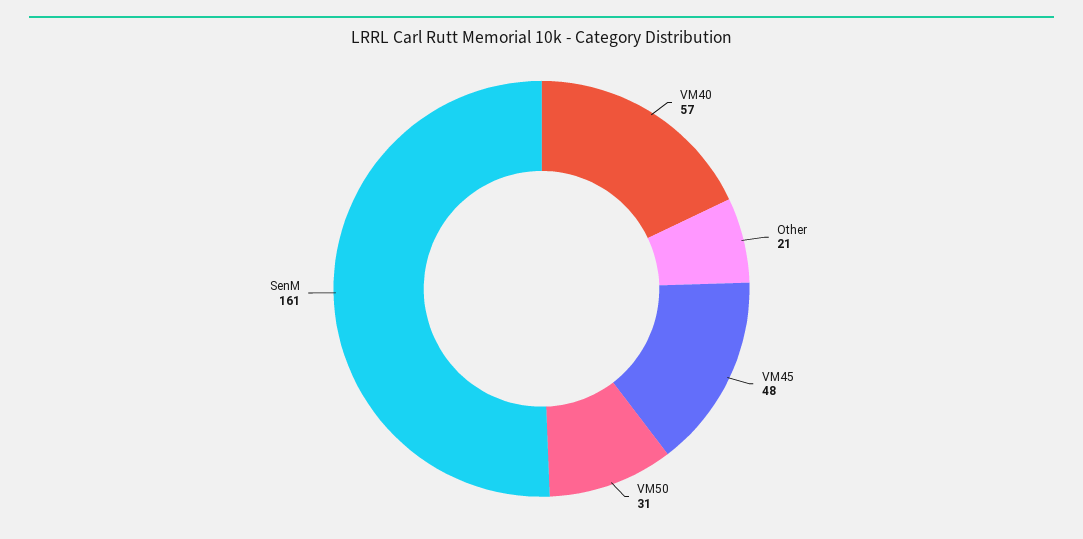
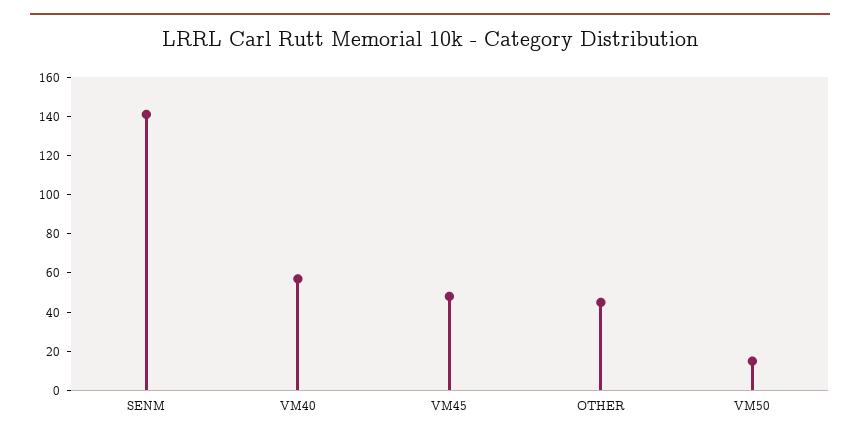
  {
    "VM40": 57,
-   "Other": 21,
+   "Other": 45,
    "VM45": 48,
-   "VM50": 31,
+   "VM50": 15,
-   "SenM": 161
+   "SenM": 140
  }

